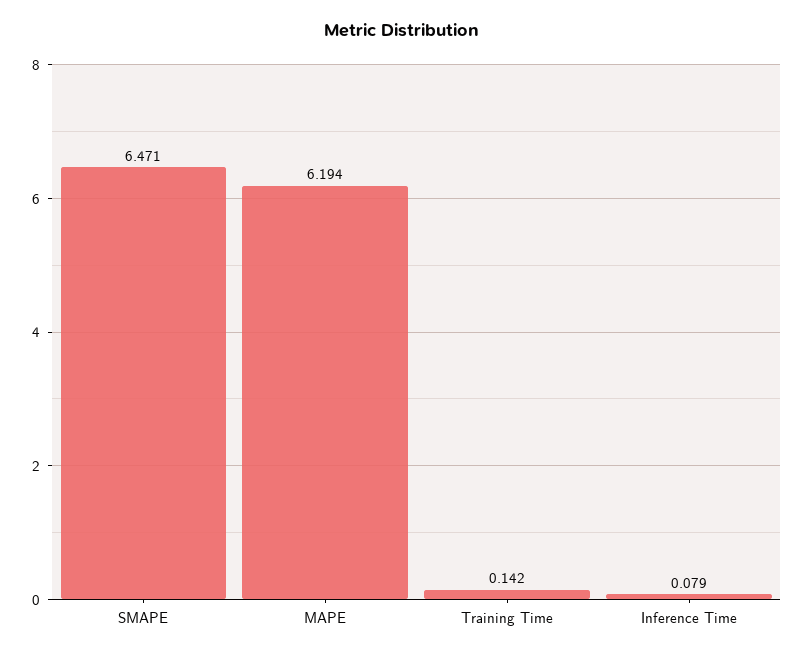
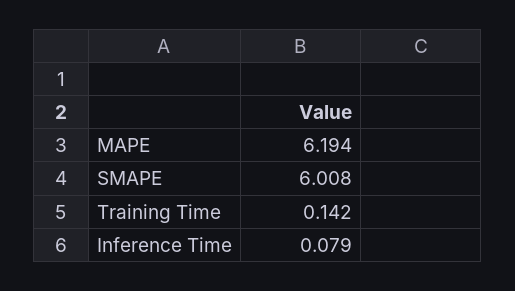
  {
-   "SMAPE": 6.471,
+   "SMAPE": 6.008,
    "MAPE": 6.194,
    "Training Time": 0.142,
    "Inference Time": 0.079
  }

